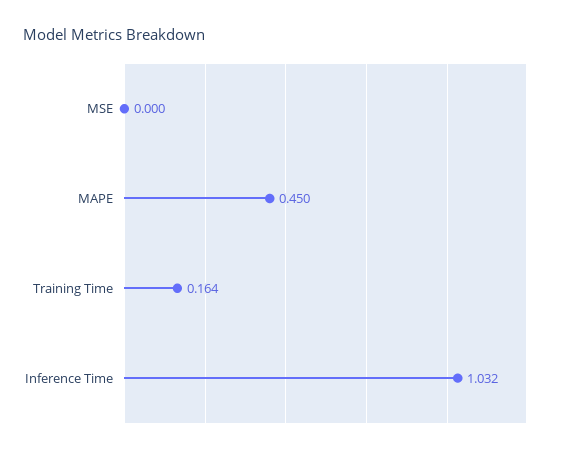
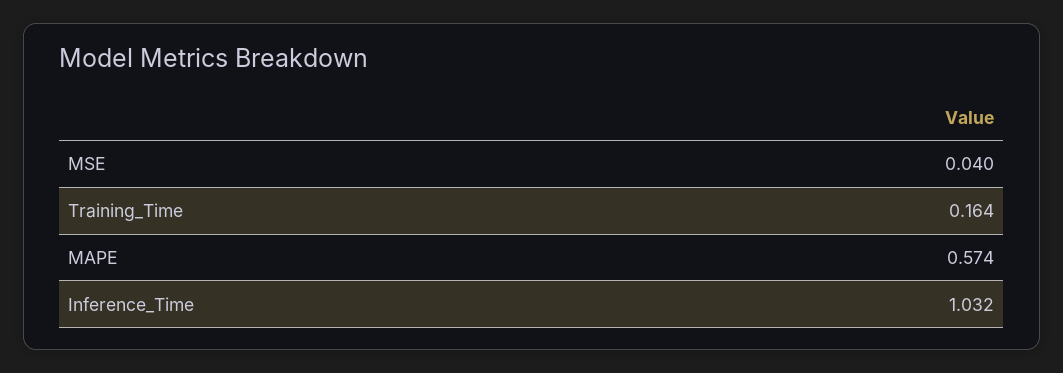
  {
-   "MSE": 0,
+   "MSE": 0.04,
-   "MAPE": 0.45,
+   "MAPE": 0.574,
    "Training Time": 0.164,
    "Inference Time": 1.032
  }

